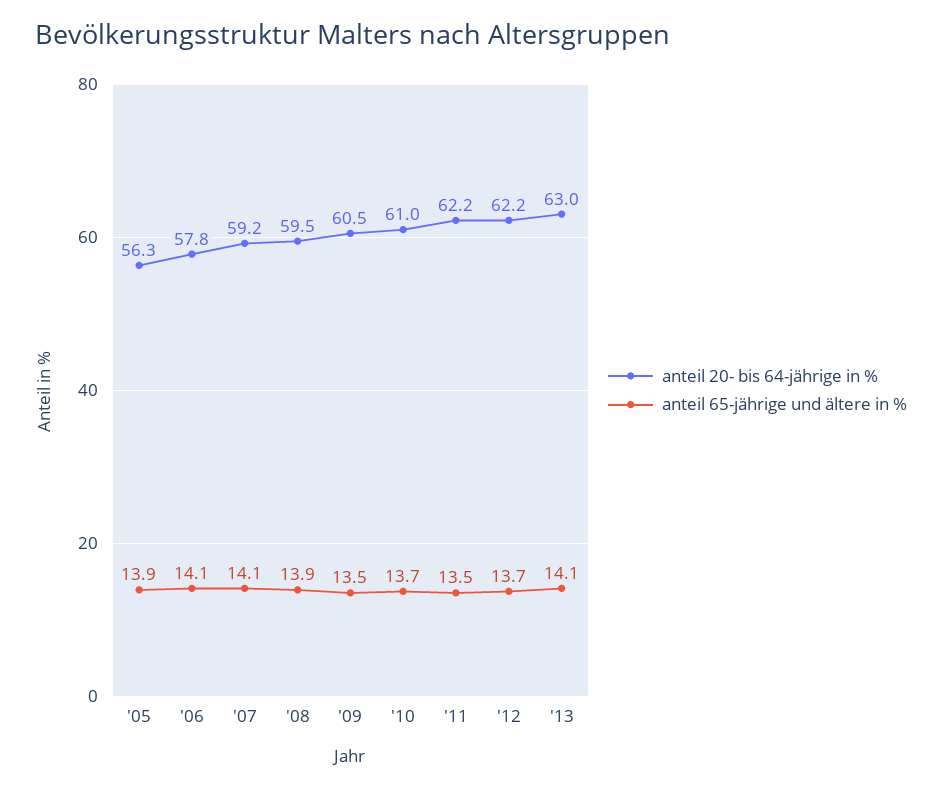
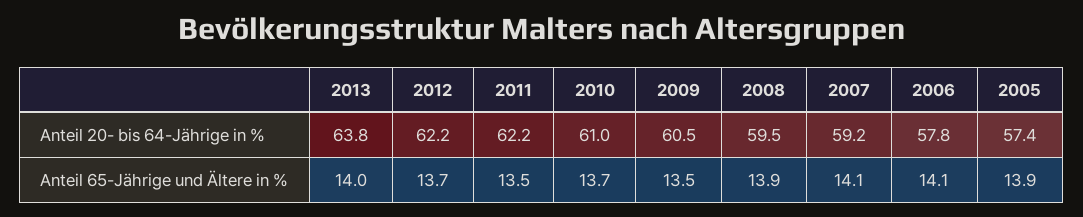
  {
    "anteil 20- bis 64-jährige in %": {
-     "'05": 56.3,
+     "'05": 57.4,
      "'06": 57.8,
      "'07": 59.2,
      "'08": 59.5,
      "'09": 60.5,
      "'10": 61,
      "'11": 62.2,
      "'12": 62.2,
-     "'13": 63
+     "'13": 63.8
    },
    "anteil 65-jährige und ältere in %": {
      "'05": 13.9,
      "'06": 14.1,
      "'07": 14.1,
      "'08": 13.9,
      "'09": 13.5,
      "'10": 13.7,
      "'11": 13.5,
      "'12": 13.7,
-     "'13": 14.1
+     "'13": 14
    }
  }

